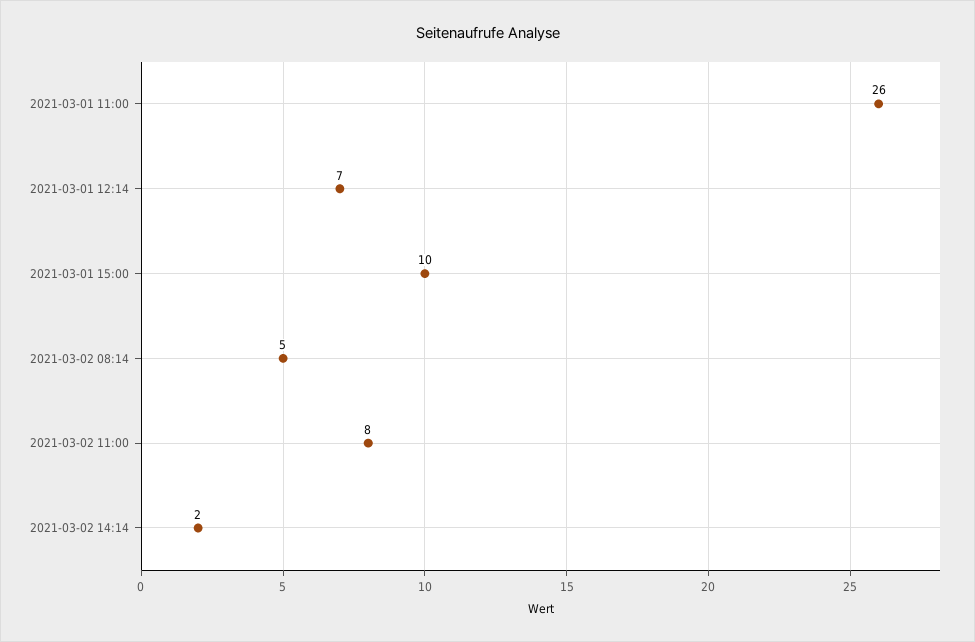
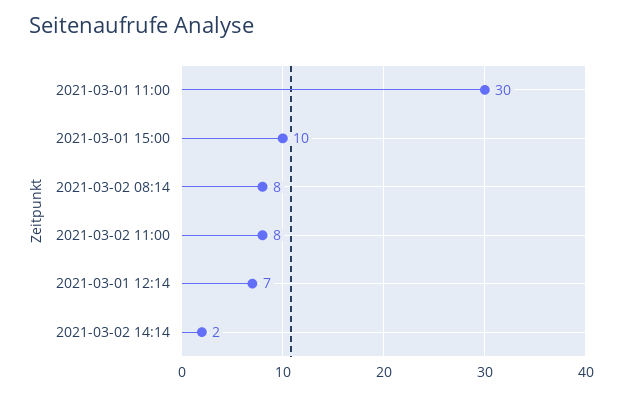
  {
-   "2021-03-01 11:00": 26,
+   "2021-03-01 11:00": 30,
    "2021-03-01 12:14": 7,
    "2021-03-01 15:00": 10,
-   "2021-03-02 08:14": 5,
+   "2021-03-02 08:14": 8,
    "2021-03-02 11:00": 8,
    "2021-03-02 14:14": 2
  }

